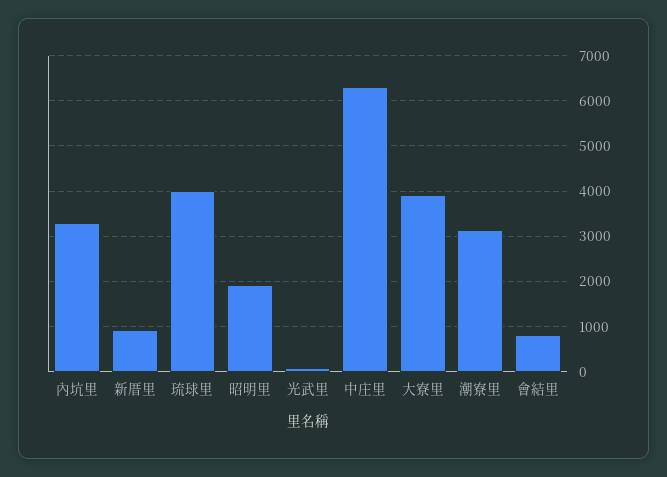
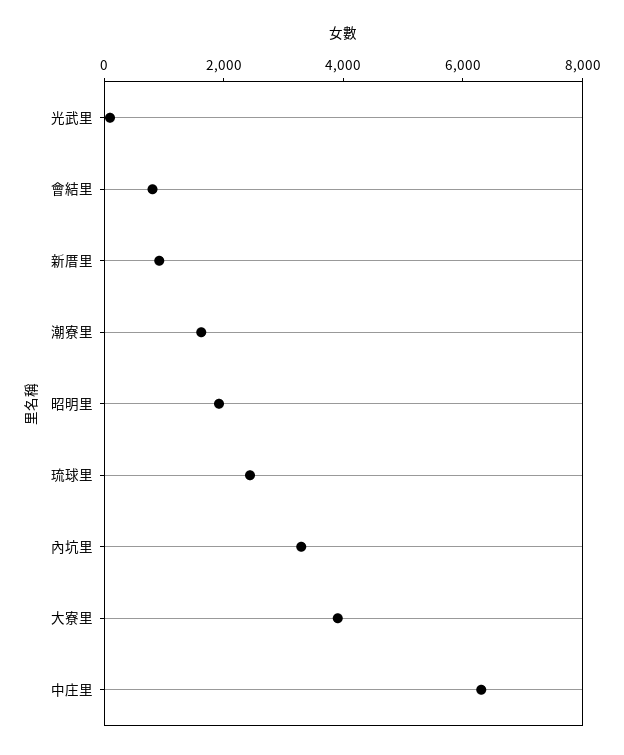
  {
    "內坑里": 3200,
    "新厝里": 1000,
-   "琉球里": 4000,
+   "琉球里": 2500,
    "昭明里": 2000,
    "光武里": 0,
    "中庄里": 6400,
    "大寮里": 4000,
-   "潮寮里": 3200,
+   "潮寮里": 1500,
    "會結里": 800
  }

